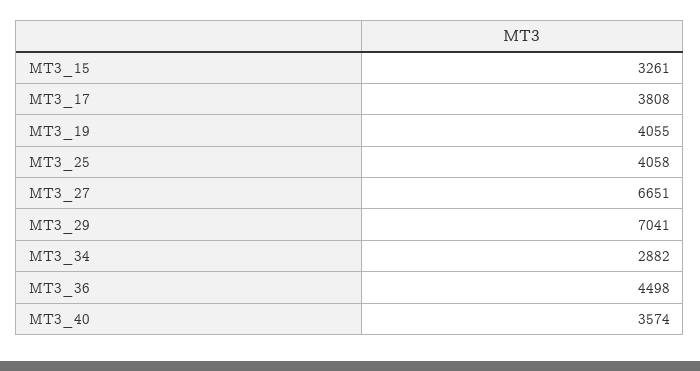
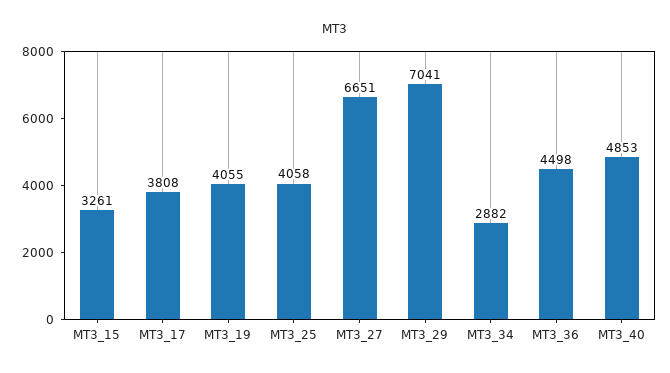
  {
    "MT3_15": 3261,
    "MT3_17": 3808,
    "MT3_19": 4055,
    "MT3_25": 4058,
    "MT3_27": 6651,
    "MT3_29": 7041,
    "MT3_34": 2882,
    "MT3_36": 4498,
-   "MT3_40": 3574
+   "MT3_40": 4853
  }

